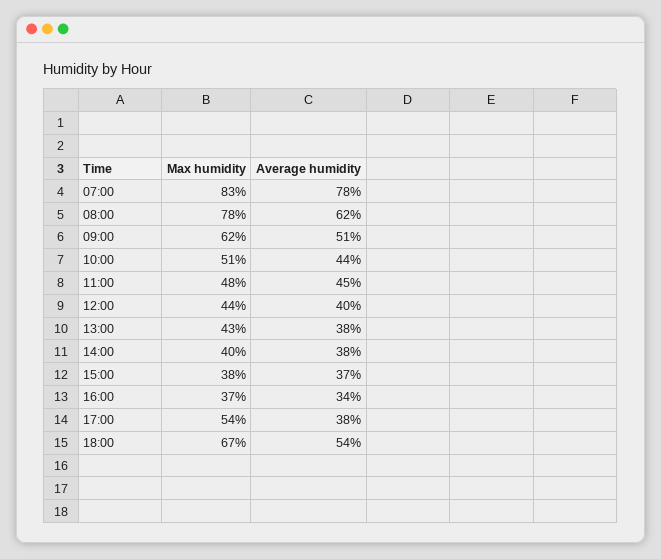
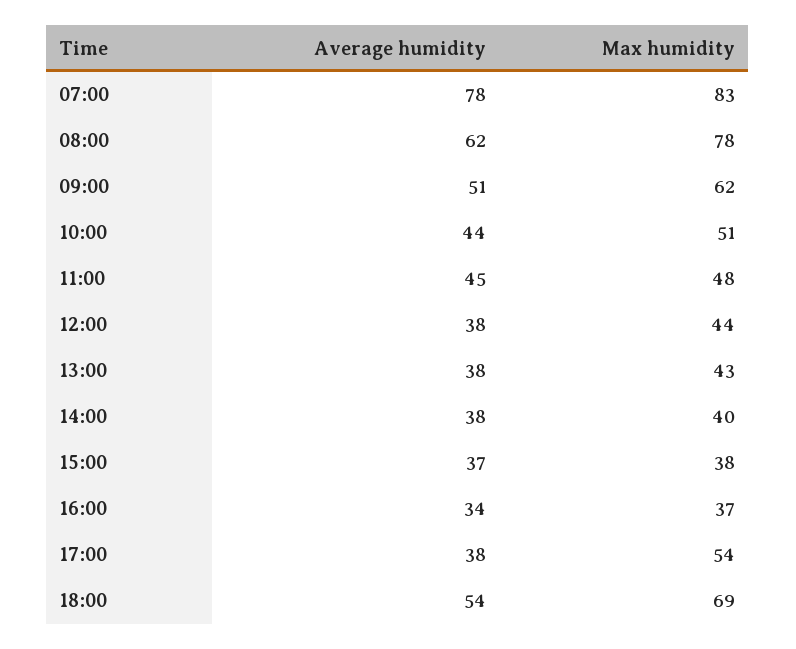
  {
    "Max humidity": {
      "07:00": 83,
      "08:00": 78,
      "09:00": 62,
      "10:00": 51,
      "11:00": 48,
      "12:00": 44,
      "13:00": 43,
      "14:00": 40,
      "15:00": 38,
      "16:00": 37,
      "17:00": 54,
-     "18:00": 67
+     "18:00": 69
    },
    "Average humidity": {
      "07:00": 78,
      "08:00": 62,
      "09:00": 51,
      "10:00": 44,
      "11:00": 45,
-     "12:00": 40,
+     "12:00": 38,
      "13:00": 38,
      "14:00": 38,
      "15:00": 37,
      "16:00": 34,
      "17:00": 38,
      "18:00": 54
    }
  }

